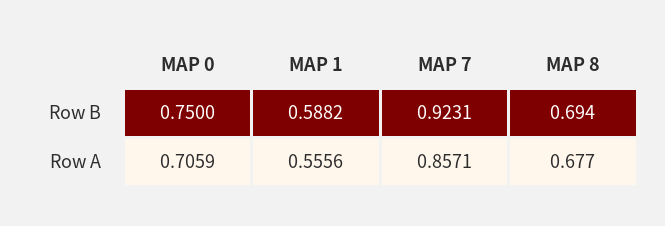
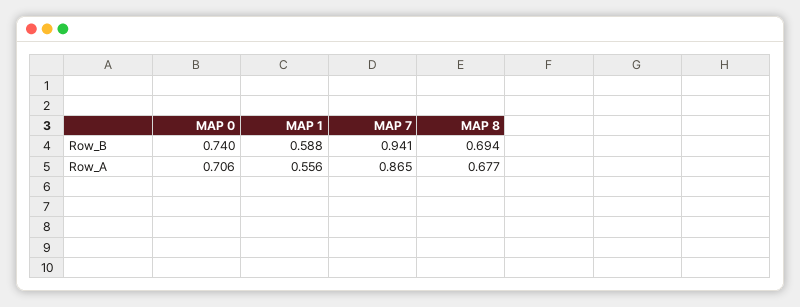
  {
    "MAP 0": {
-     "Row B": 0.75,
+     "Row B": 0.74,
      "Row A": 0.7059
    },
    "MAP 1": {
      "Row B": 0.5882,
      "Row A": 0.5556
    },
    "MAP 7": {
-     "Row B": 0.9231,
+     "Row B": 0.941,
-     "Row A": 0.8571
+     "Row A": 0.865
    },
    "MAP 8": {
      "Row B": 0.694,
      "Row A": 0.677
    }
  }

